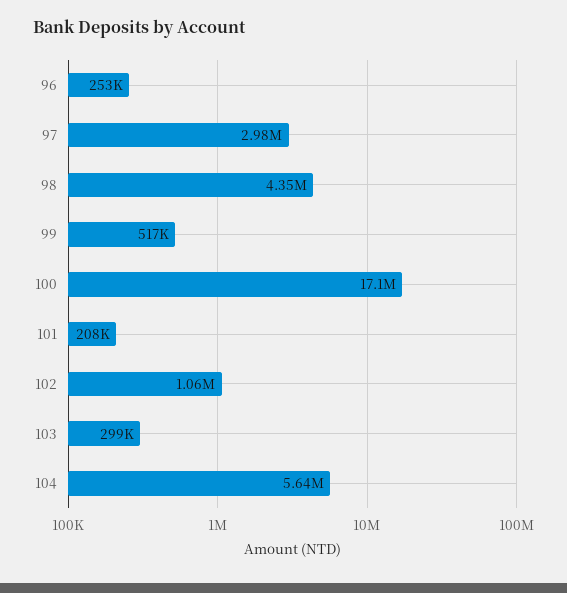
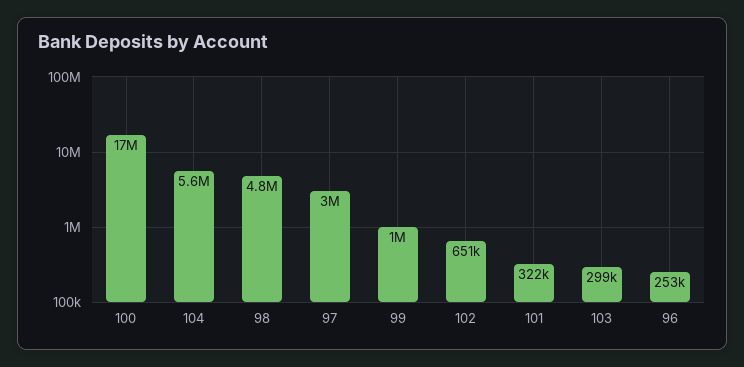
  {
    "96": 253000,
    "97": 2980000,
-   "98": 4350000,
+   "98": 4800000,
-   "99": 517000,
+   "99": 1000000,
    "100": 17100000,
-   "101": 208000,
+   "101": 322000,
-   "102": 1060000,
+   "102": 651000,
    "103": 299000,
    "104": 5640000
  }

